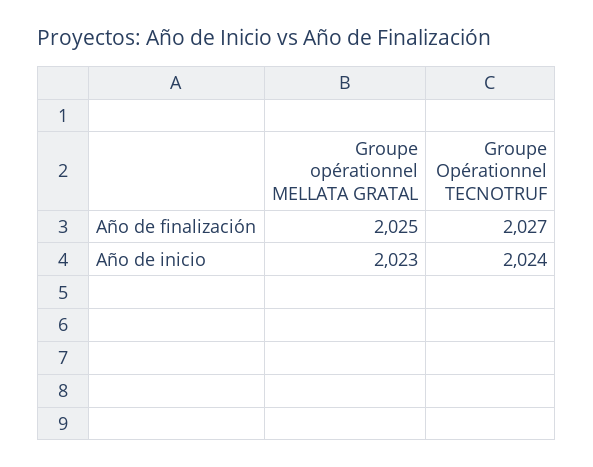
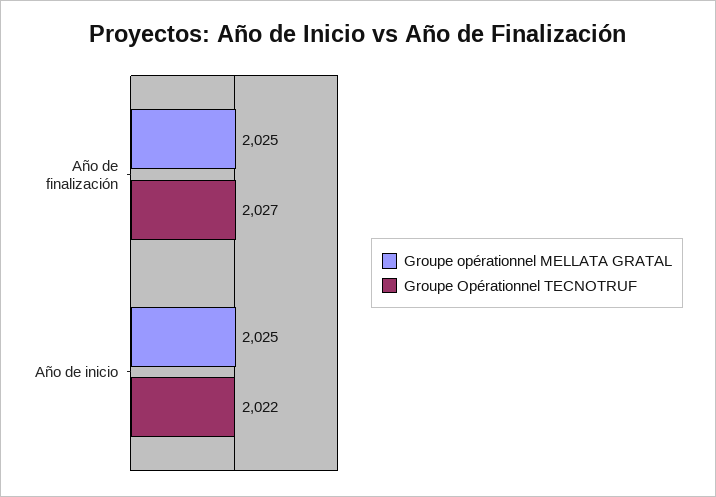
  {
    "Groupe opérationnel MELLATA GRATAL": {
      "Año de finalización": 2025,
-     "Año de inicio": 2023
+     "Año de inicio": 2025
    },
    "Groupe Opérationnel TECNOTRUF": {
      "Año de finalización": 2027,
-     "Año de inicio": 2024
+     "Año de inicio": 2022
    }
  }

